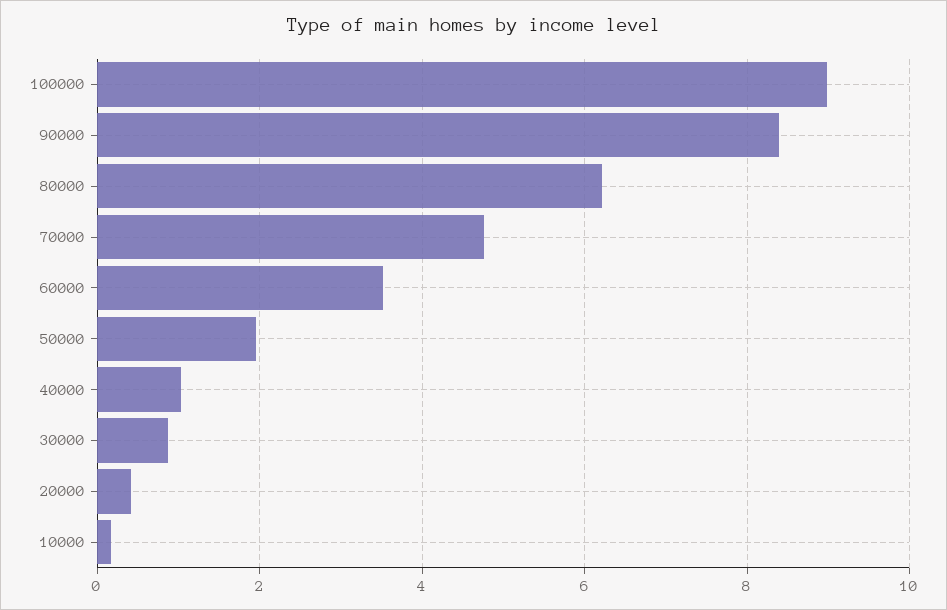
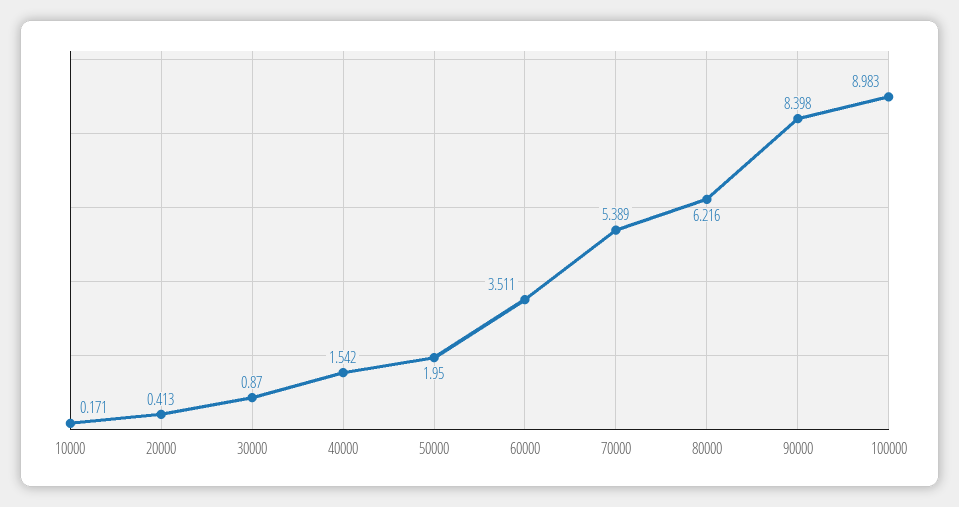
  {
    "100000": 8.983,
    "90000": 8.398,
    "80000": 6.216,
-   "70000": 4.8,
+   "70000": 5.389,
    "60000": 3.511,
    "50000": 1.95,
-   "40000": 1,
+   "40000": 1.542,
    "30000": 0.87,
    "20000": 0.413,
    "10000": 0.171
  }

